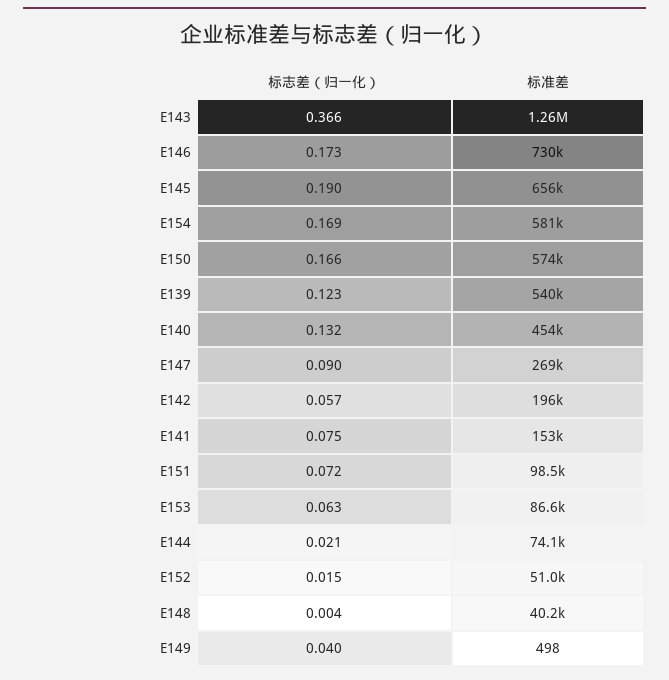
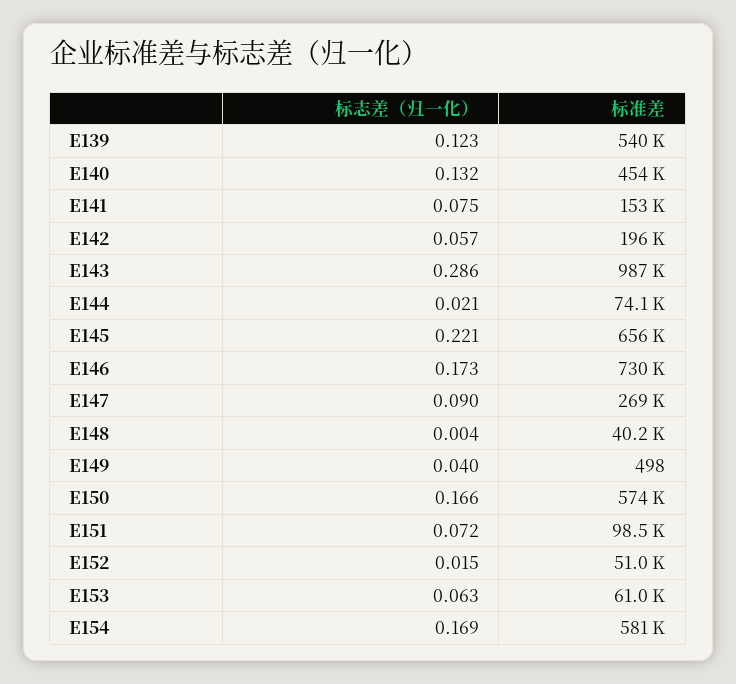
  {
    "标志差（归一化）": {
-     "E143": 0.366,
+     "E143": 0.286,
      "E146": 0.173,
-     "E145": 0.19,
+     "E145": 0.221,
      "E154": 0.169,
      "E150": 0.166,
      "E139": 0.123,
      "E140": 0.132,
      "E147": 0.09,
      "E142": 0.057,
      "E141": 0.075,
      "E151": 0.072,
      "E153": 0.063,
      "E144": 0.021,
      "E152": 0.015,
      "E148": 0.004,
      "E149": 0.04
    },
    "标准差": {
-     "E143": 1260000,
+     "E143": 987000,
      "E146": 730000,
      "E145": 656000,
      "E154": 581000,
      "E150": 574000,
      "E139": 540000,
      "E140": 454000,
      "E147": 269000,
      "E142": 196000,
      "E141": 153000,
      "E151": 98500,
-     "E153": 86600,
+     "E153": 61000,
      "E144": 74100,
      "E152": 51000,
      "E148": 40200,
      "E149": 498
    }
  }

